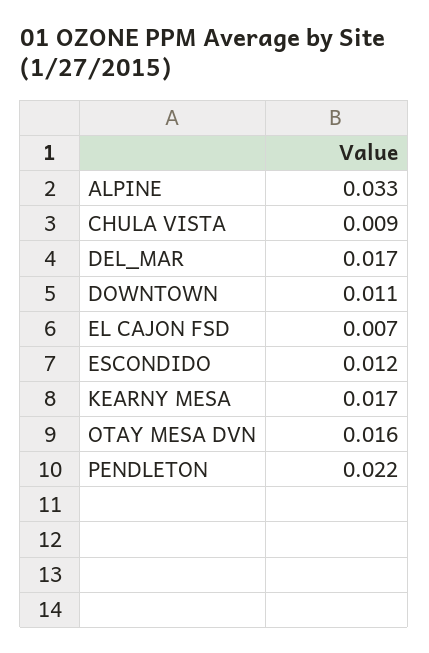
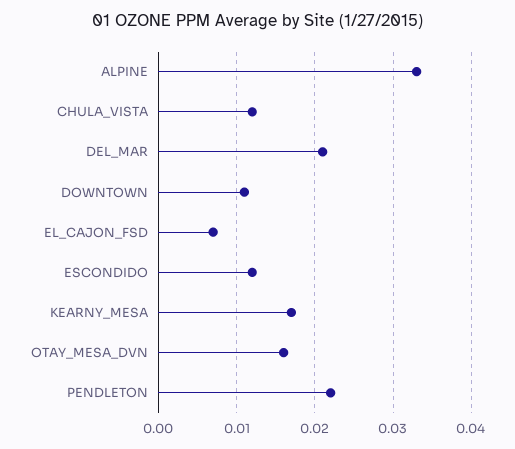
  {
    "ALPINE": 0.033,
-   "CHULA VISTA": 0.009,
+   "CHULA VISTA": 0.012,
-   "DEL_MAR": 0.017,
+   "DEL_MAR": 0.021,
    "DOWNTOWN": 0.011,
    "EL CAJON FSD": 0.007,
    "ESCONDIDO": 0.012,
    "KEARNY MESA": 0.017,
    "OTAY MESA DVN": 0.016,
    "PENDLETON": 0.022
  }

